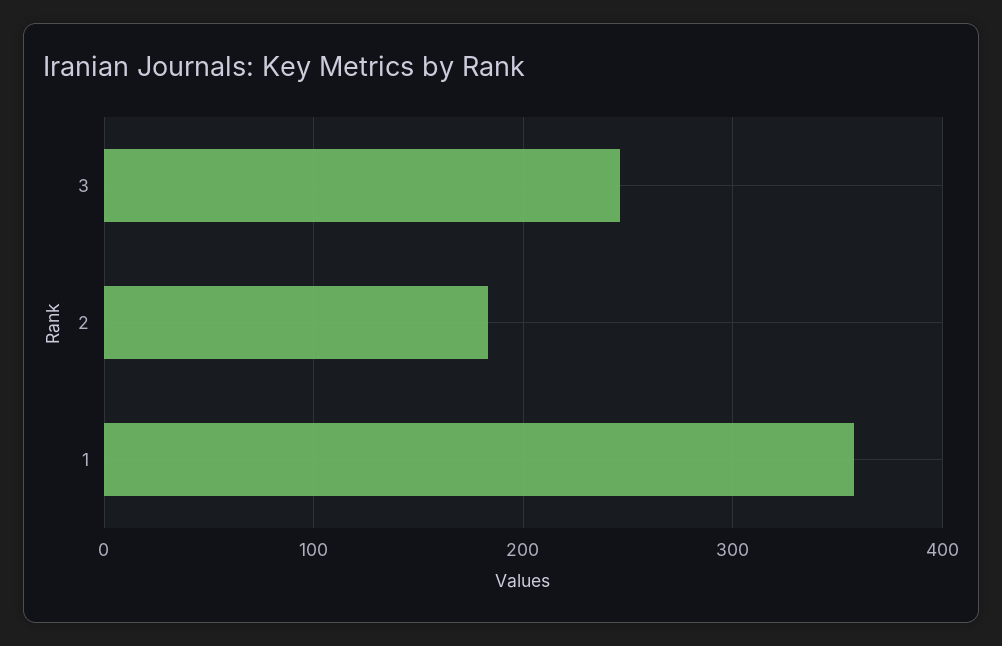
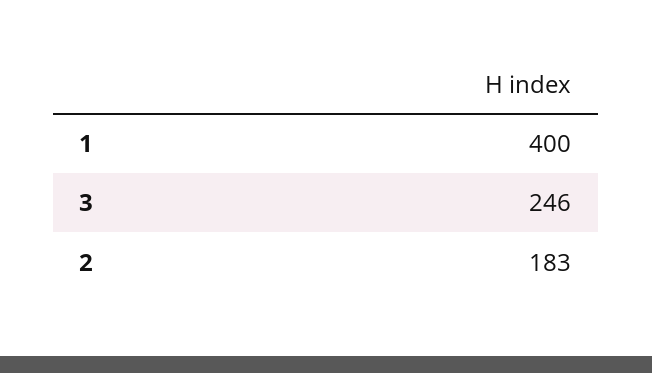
  {
    "3": 246,
    "2": 183,
-   "1": 360
+   "1": 400
  }

